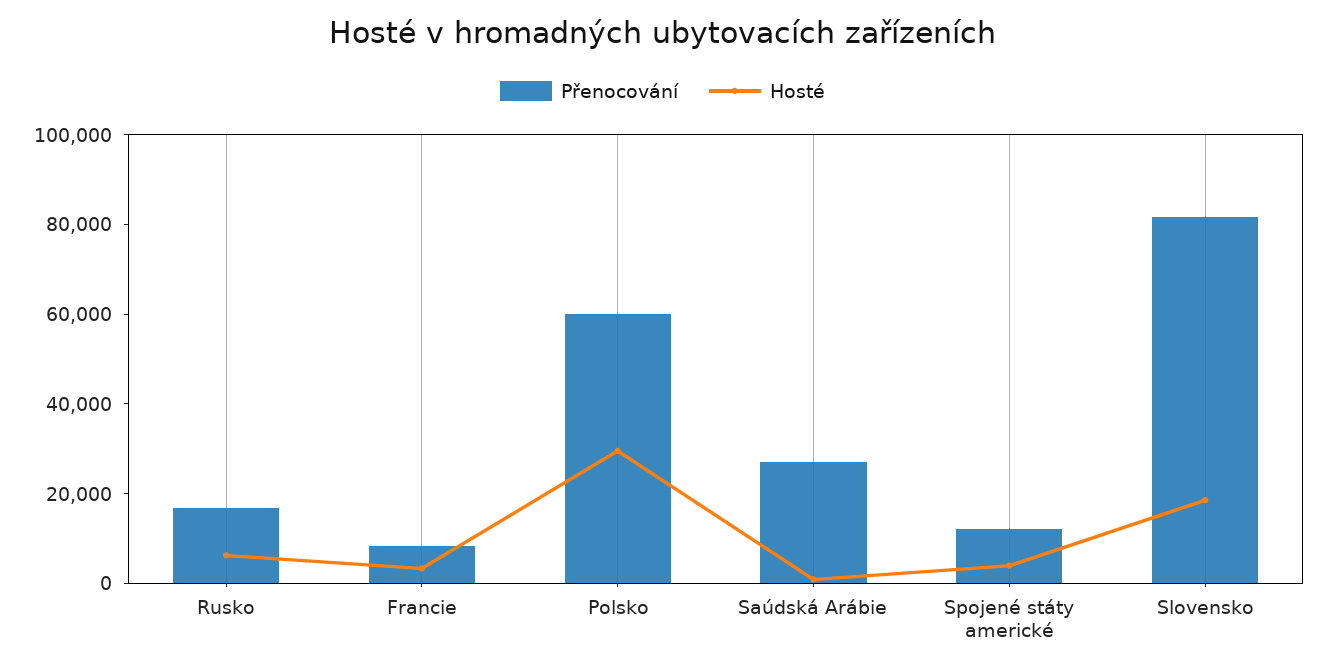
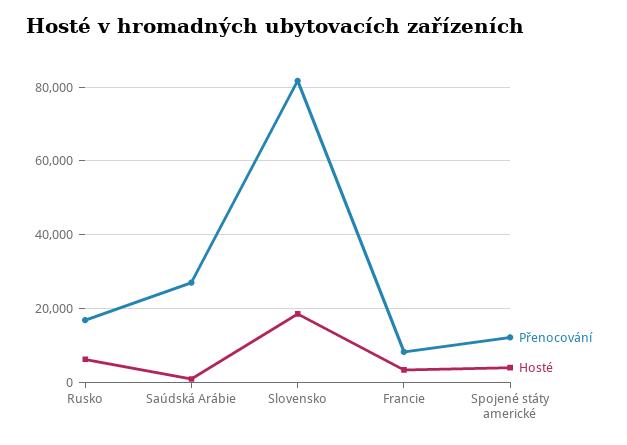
  {
    "Přenocování": {
      "Rusko": 16000,
      "Francie": 8000,
-     "Polsko": 60000,
      "Saúdská Arábie": 28000,
      "Spojené státy americké": 12000,
      "Slovensko": 82000
    },
    "Hosté": {
      "Rusko": 6000,
      "Francie": 4000,
-     "Polsko": 30000,
      "Saúdská Arábie": 0,
      "Spojené státy americké": 4000,
      "Slovensko": 18000
    }
  }

